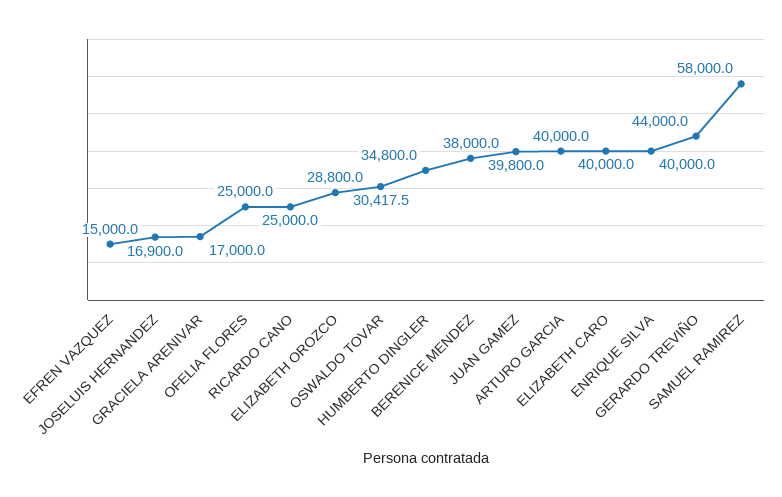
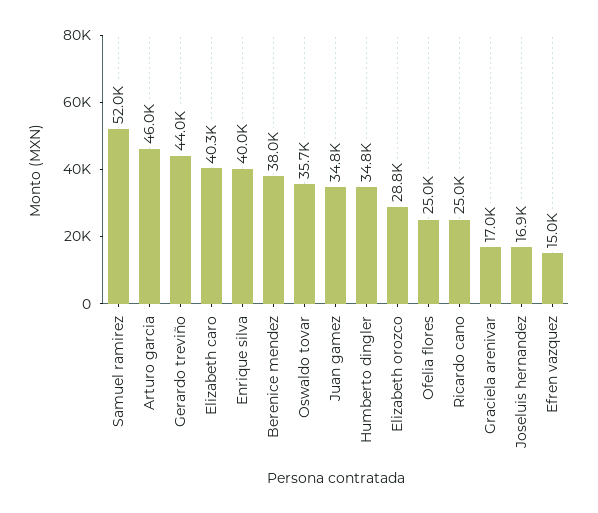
  {
    "EFREN VAZQUEZ": 15000,
    "JOSELUIS HERNANDEZ": 16900,
    "GRACIELA ARENIVAR": 17000,
    "OFELIA FLORES": 25000,
    "RICARDO CANO": 25000,
    "ELIZABETH OROZCO": 28800,
-   "OSWALDO TOVAR": 30417.5,
+   "OSWALDO TOVAR": 35700,
    "HUMBERTO DINGLER": 34800,
    "BERENICE MENDEZ": 38000,
-   "JUAN GAMEZ": 39800,
+   "JUAN GAMEZ": 34800,
-   "ARTURO GARCIA": 40000,
+   "ARTURO GARCIA": 46000,
-   "ELIZABETH CARO": 40000,
+   "ELIZABETH CARO": 40300,
    "ENRIQUE SILVA": 40000,
    "GERARDO TREVIÑO": 44000,
-   "SAMUEL RAMIREZ": 58000
+   "SAMUEL RAMIREZ": 52000
  }

